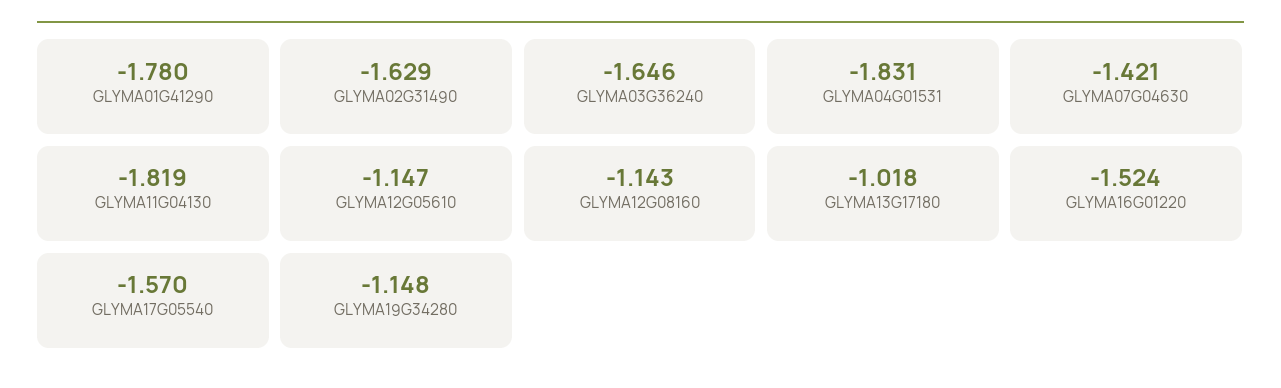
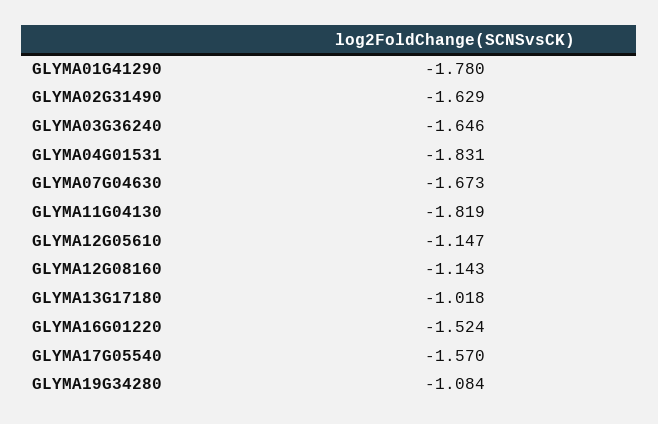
  {
    "GLYMA01G41290": -1.78,
    "GLYMA02G31490": -1.629,
    "GLYMA03G36240": -1.646,
    "GLYMA04G01531": -1.831,
-   "GLYMA07G04630": -1.421,
+   "GLYMA07G04630": -1.673,
    "GLYMA11G04130": -1.819,
    "GLYMA12G05610": -1.147,
    "GLYMA12G08160": -1.143,
    "GLYMA13G17180": -1.018,
    "GLYMA16G01220": -1.524,
    "GLYMA17G05540": -1.57,
-   "GLYMA19G34280": -1.148
+   "GLYMA19G34280": -1.084
  }

